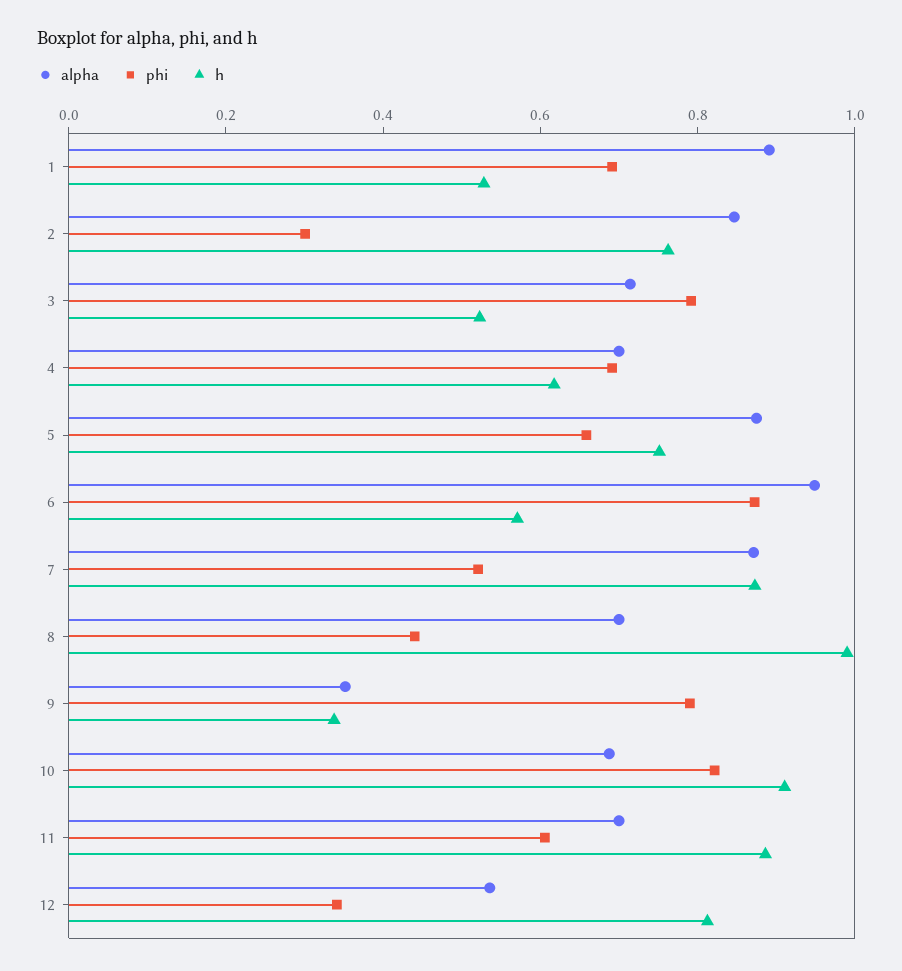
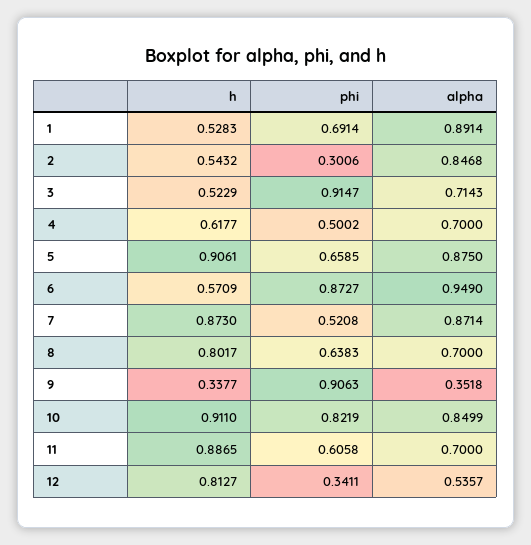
  {
    "alpha": {
      "1": 0.8914,
      "2": 0.8468,
      "3": 0.7143,
      "4": 0.7,
      "5": 0.875,
      "6": 0.949,
      "7": 0.8714,
      "8": 0.7,
      "9": 0.3518,
-     "10": 0.7,
+     "10": 0.8499,
      "11": 0.7,
      "12": 0.5357
    },
    "phi": {
      "1": 0.6914,
      "2": 0.3006,
-     "3": 0.8,
+     "3": 0.9147,
-     "4": 0.7,
+     "4": 0.5002,
      "5": 0.6585,
      "6": 0.8727,
      "7": 0.5208,
-     "8": 0.45,
+     "8": 0.6383,
-     "9": 0.8,
+     "9": 0.9063,
      "10": 0.8219,
      "11": 0.6058,
      "12": 0.3411
    },
    "h": {
      "1": 0.5283,
-     "2": 0.75,
+     "2": 0.5432,
      "3": 0.5229,
      "4": 0.6177,
-     "5": 0.75,
+     "5": 0.9061,
      "6": 0.5709,
      "7": 0.873,
-     "8": 1,
+     "8": 0.8017,
      "9": 0.3377,
      "10": 0.911,
      "11": 0.8865,
      "12": 0.8127
    }
  }

